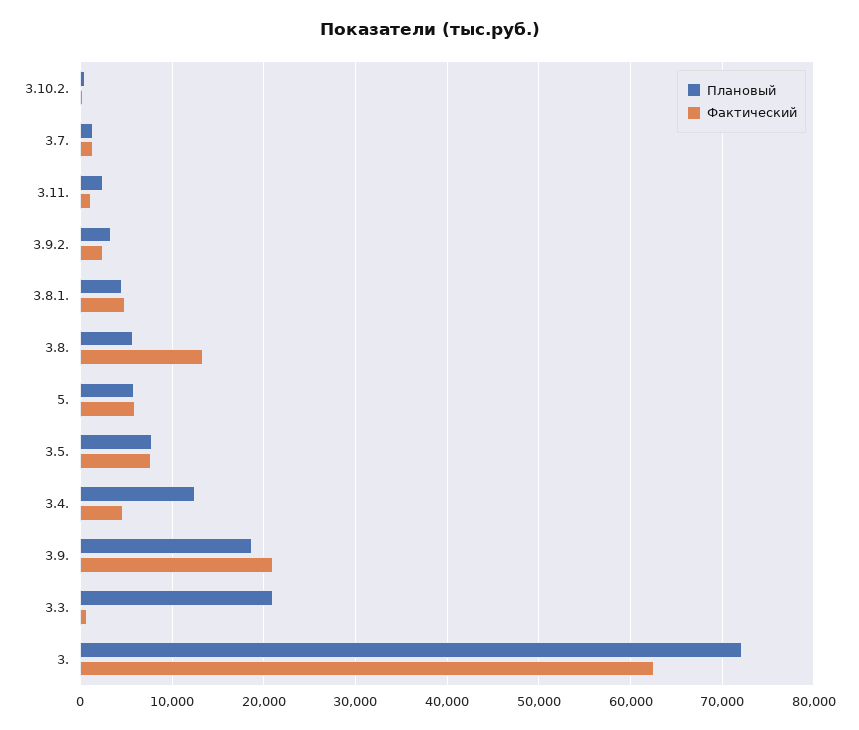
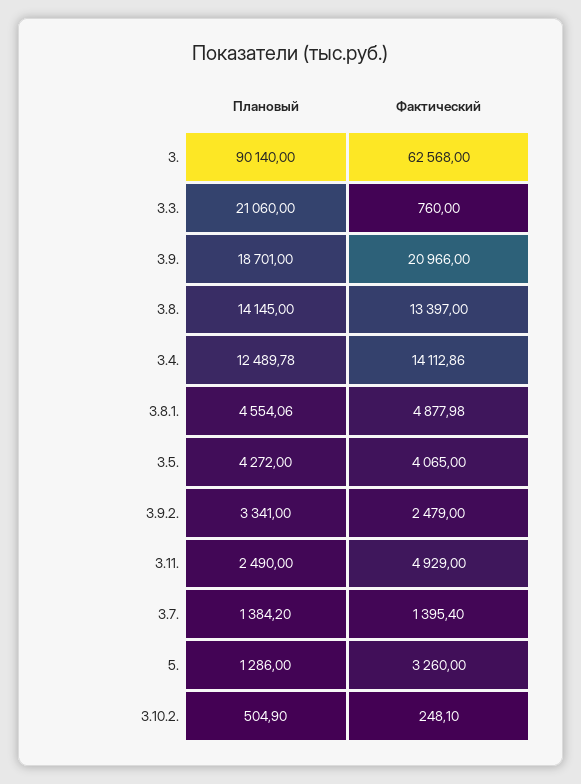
  {
    "Плановый": {
      "3.10.2.": 504.9,
      "3.7.": 1384.2,
      "3.11.": 2490,
      "3.9.2.": 3341,
      "3.8.1.": 4554.06,
-     "3.8.": 6000,
+     "3.8.": 14145,
-     "5.": 6000,
+     "5.": 1286,
-     "3.5.": 8000,
+     "3.5.": 4272,
      "3.4.": 12489.78,
      "3.9.": 18701,
      "3.3.": 21060,
-     "3.": 72000
+     "3.": 90140
    },
    "Фактический": {
      "3.10.2.": 248.1,
      "3.7.": 1395.4,
-     "3.11.": 1000,
+     "3.11.": 4929,
      "3.9.2.": 2479,
      "3.8.1.": 4877.98,
      "3.8.": 13397,
-     "5.": 6000,
+     "5.": 3260,
-     "3.5.": 8000,
+     "3.5.": 4065,
-     "3.4.": 5000,
+     "3.4.": 14112.86,
      "3.9.": 20966,
      "3.3.": 760,
      "3.": 62568
    }
  }

